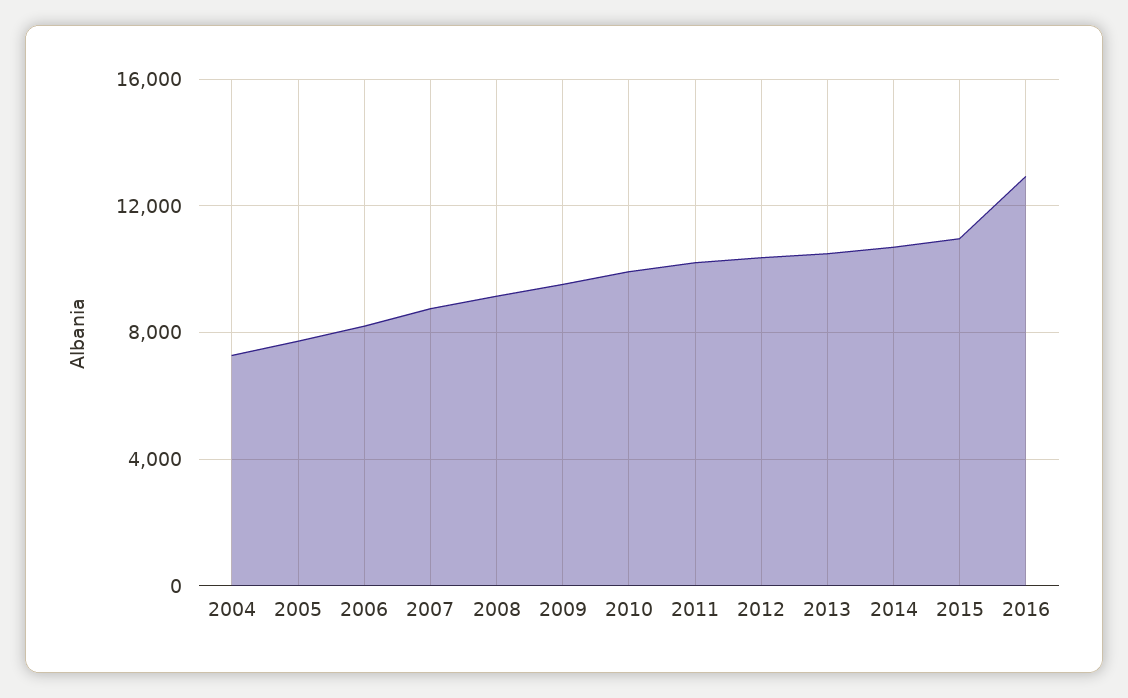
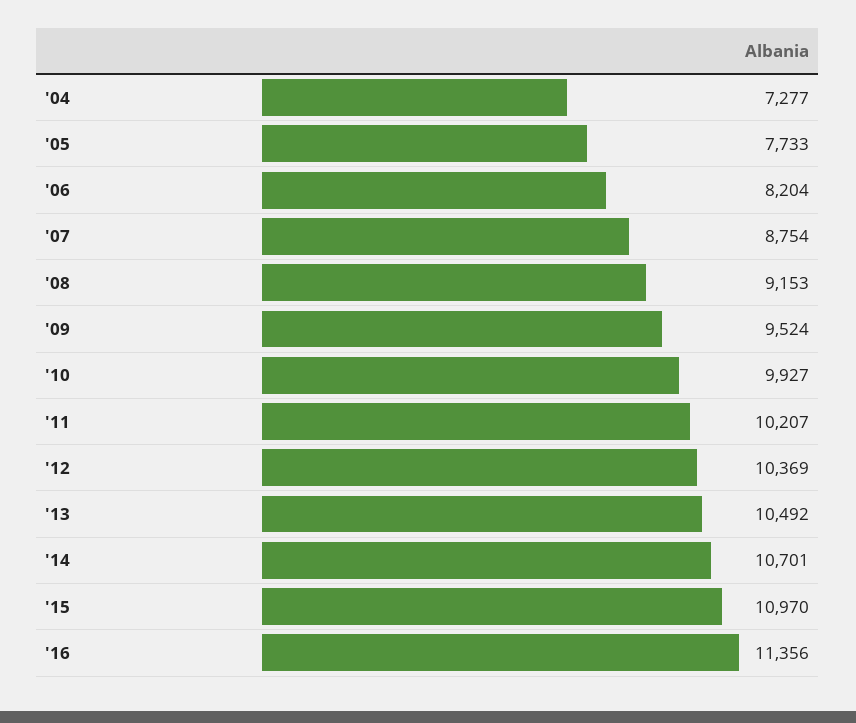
  {
    "2004": 7277,
    "2005": 7733,
    "2006": 8204,
    "2007": 8754,
    "2008": 9153,
    "2009": 9524,
    "2010": 9927,
    "2011": 10207,
    "2012": 10369,
    "2013": 10492,
    "2014": 10701,
    "2015": 10970,
-   "2016": 13000
+   "2016": 11356
  }

